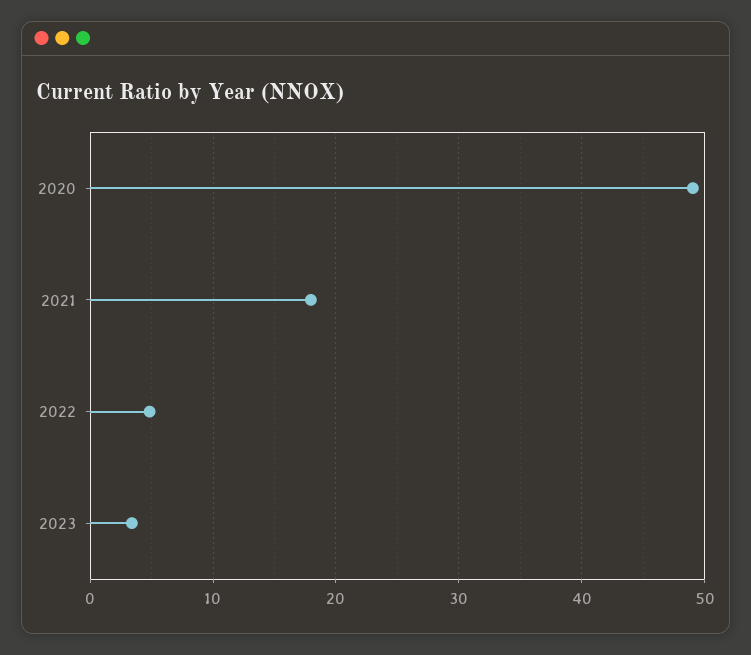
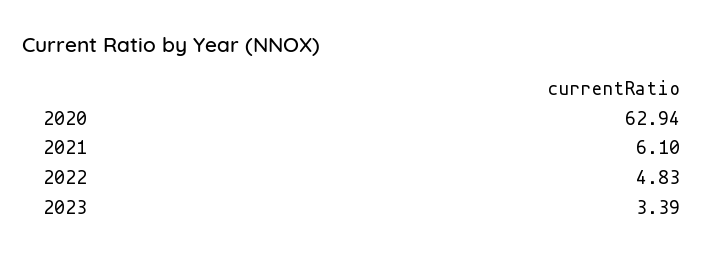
  {
-   "2020": 49,
+   "2020": 62.94,
-   "2021": 18,
+   "2021": 6.1,
    "2022": 4.83,
    "2023": 3.39
  }

